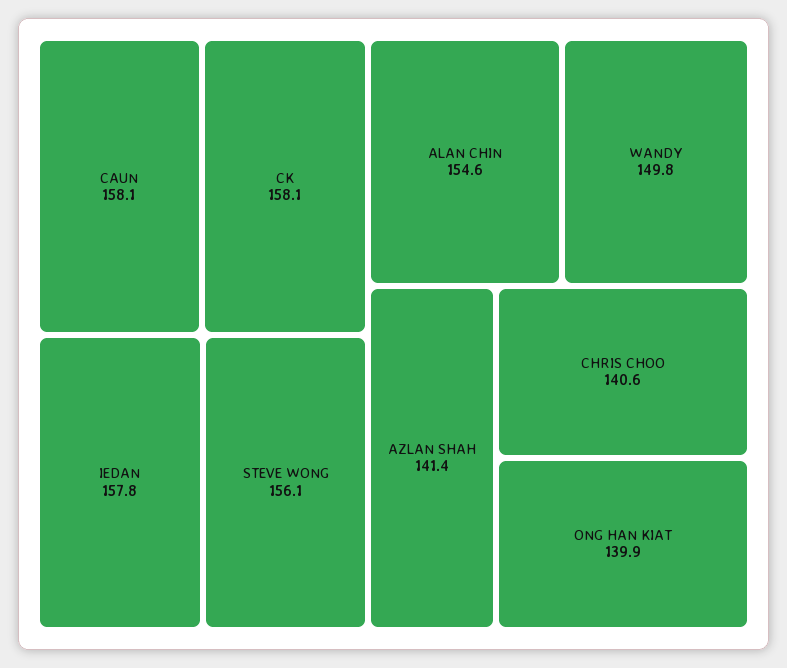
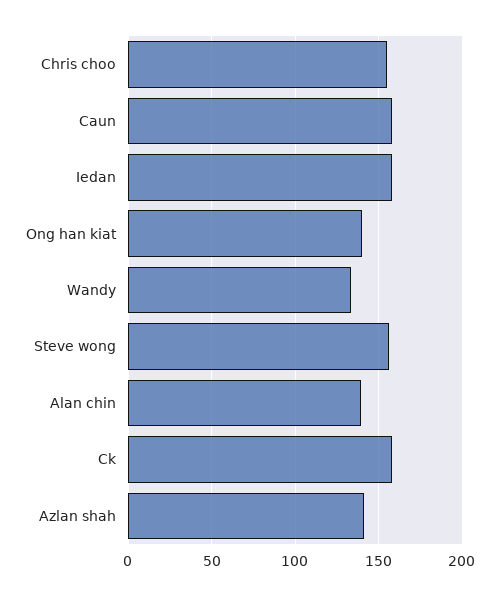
  {
    "CAUN": 158.1,
    "CK": 158.1,
    "IEDAN": 157.8,
    "STEVE WONG": 156.1,
-   "ALAN CHIN": 154.6,
+   "ALAN CHIN": 140,
-   "WANDY": 149.8,
+   "WANDY": 135,
    "AZLAN SHAH": 141.4,
-   "CHRIS CHOO": 140.6,
+   "CHRIS CHOO": 155,
    "ONG HAN KIAT": 139.9
  }

